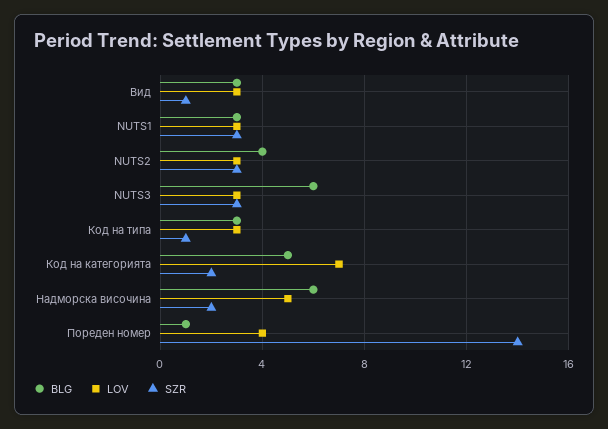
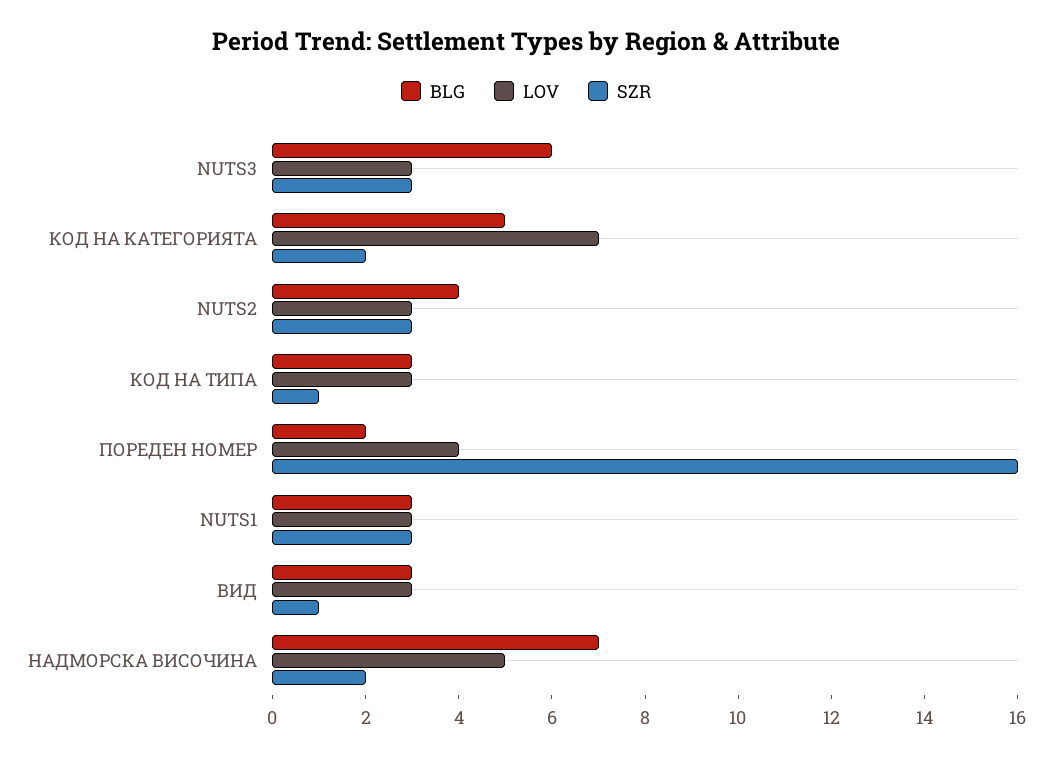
  {
    "BLG": {
      "Вид": 3,
      "NUTS1": 3,
      "NUTS2": 4,
      "NUTS3": 6,
      "Код на типа": 3,
      "Код на категорията": 5,
-     "Надморска височина": 6,
+     "Надморска височина": 7,
-     "Пореден номер": 1
+     "Пореден номер": 2
    },
    "LOV": {
      "Вид": 3,
      "NUTS1": 3,
      "NUTS2": 3,
      "NUTS3": 3,
      "Код на типа": 3,
      "Код на категорията": 7,
      "Надморска височина": 5,
      "Пореден номер": 4
    },
    "SZR": {
      "Вид": 1,
      "NUTS1": 3,
      "NUTS2": 3,
      "NUTS3": 3,
      "Код на типа": 1,
      "Код на категорията": 2,
      "Надморска височина": 2,
-     "Пореден номер": 14
+     "Пореден номер": 16
    }
  }

